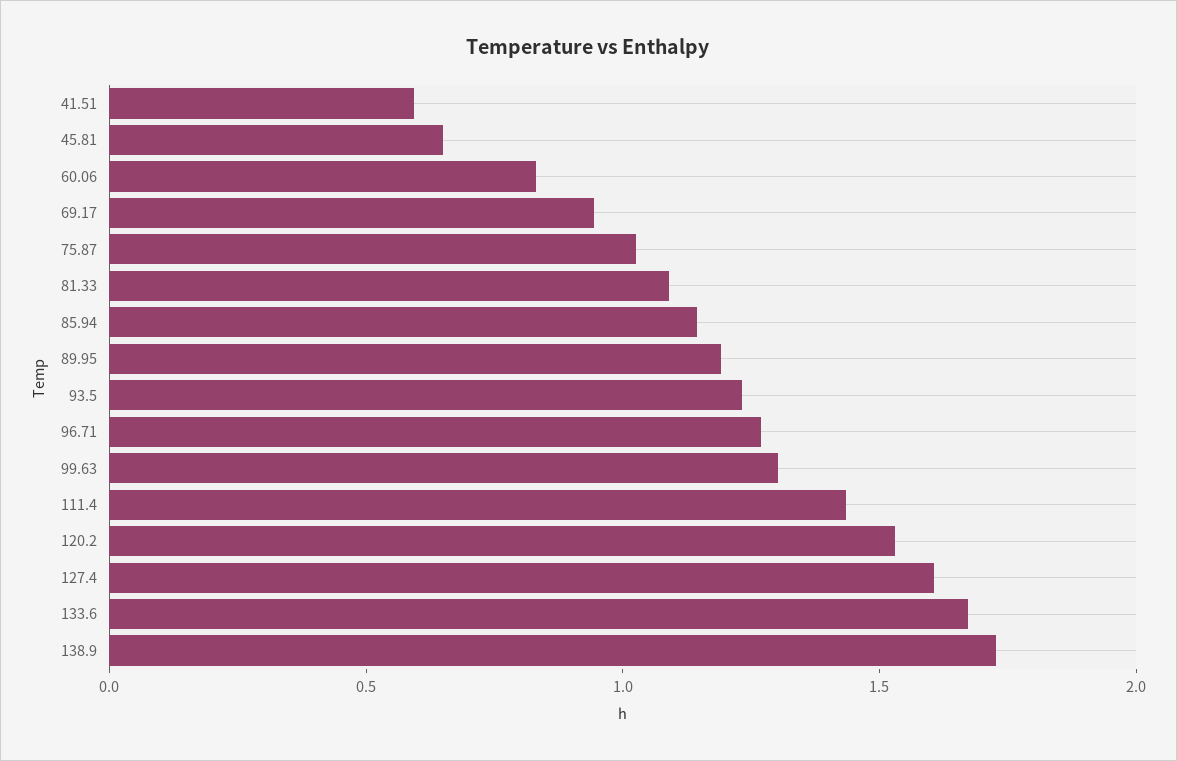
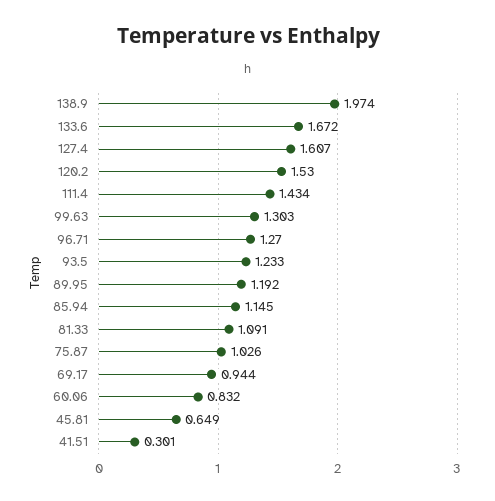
  {
-   "41.51": 0.6,
+   "41.51": 0.301,
    "45.81": 0.649,
    "60.06": 0.832,
    "69.17": 0.944,
    "75.87": 1.026,
    "81.33": 1.091,
    "85.94": 1.145,
    "89.95": 1.192,
    "93.5": 1.233,
    "96.71": 1.27,
    "99.63": 1.303,
    "111.4": 1.434,
    "120.2": 1.53,
    "127.4": 1.607,
    "133.6": 1.672,
-   "138.9": 1.7
+   "138.9": 1.974
  }

